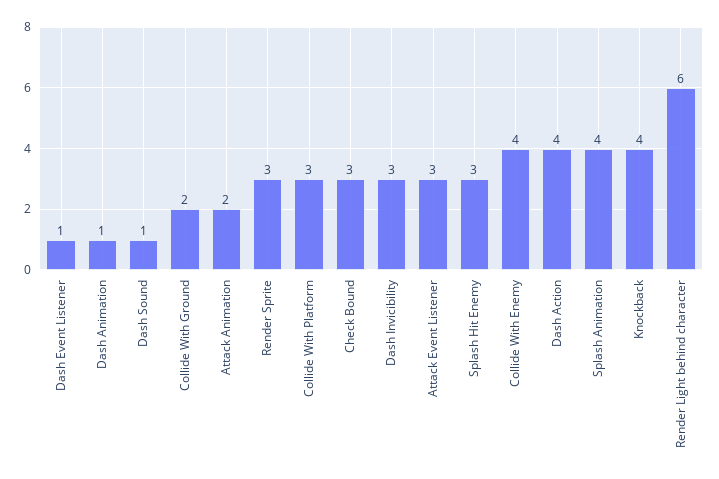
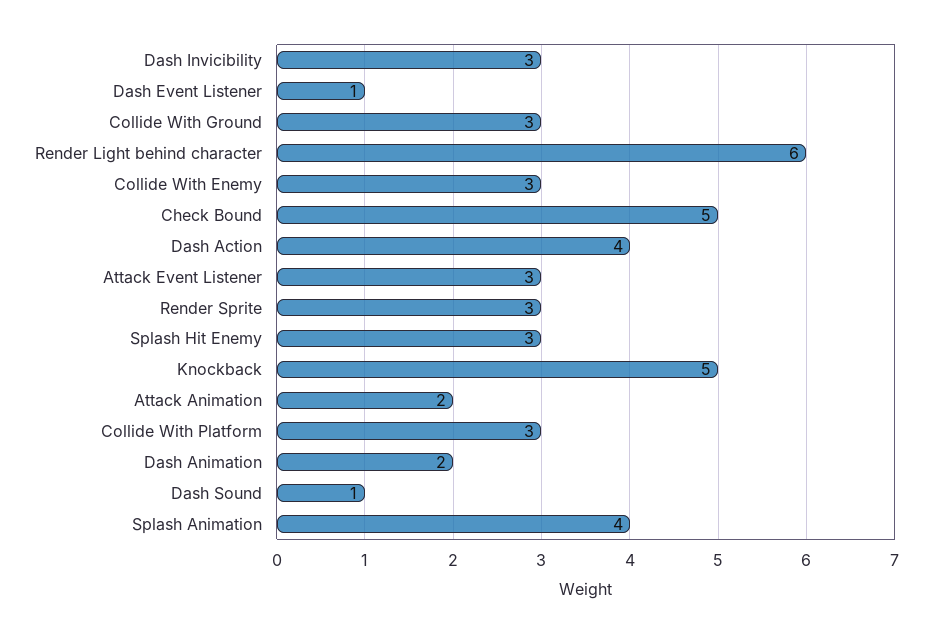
  {
    "Dash Event Listener": 1,
-   "Dash Animation": 1,
+   "Dash Animation": 2,
    "Dash Sound": 1,
-   "Collide With Ground": 2,
+   "Collide With Ground": 3,
    "Attack Animation": 2,
    "Render Sprite": 3,
    "Collide With Platform": 3,
-   "Check Bound": 3,
+   "Check Bound": 5,
    "Dash Invicibility": 3,
    "Attack Event Listener": 3,
    "Splash Hit Enemy": 3,
-   "Collide With Enemy": 4,
+   "Collide With Enemy": 3,
    "Dash Action": 4,
    "Splash Animation": 4,
-   "Knockback": 4,
+   "Knockback": 5,
    "Render Light behind character": 6
  }

